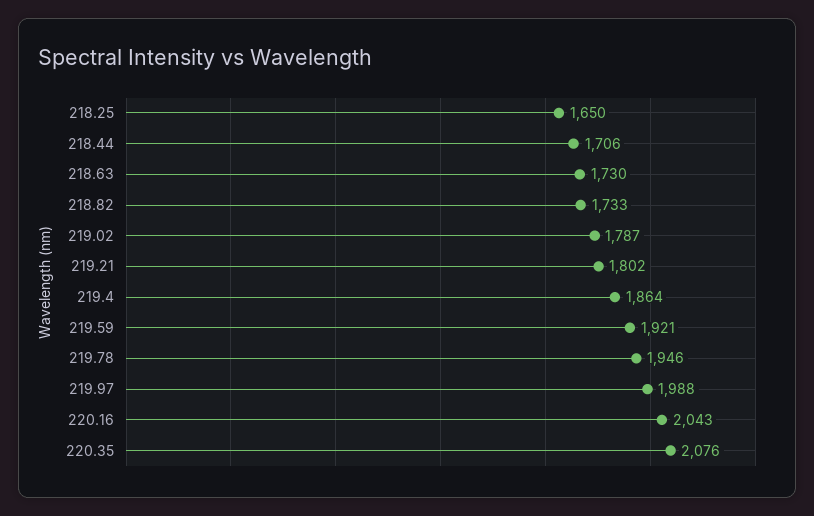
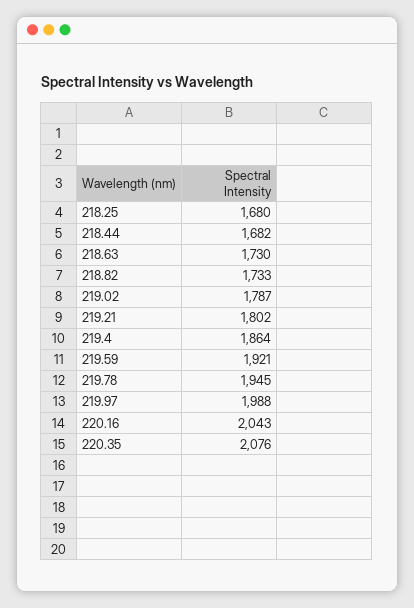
  {
-   "218.25": 1650,
+   "218.25": 1680,
-   "218.44": 1706,
+   "218.44": 1682,
    "218.63": 1730,
    "218.82": 1733,
    "219.02": 1787,
    "219.21": 1802,
    "219.4": 1864,
    "219.59": 1921,
-   "219.78": 1946,
+   "219.78": 1945,
    "219.97": 1988,
    "220.16": 2043,
    "220.35": 2076
  }

